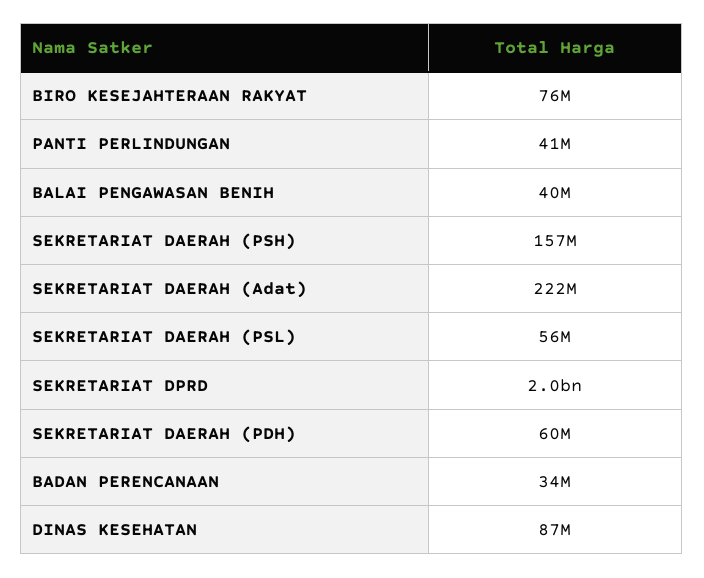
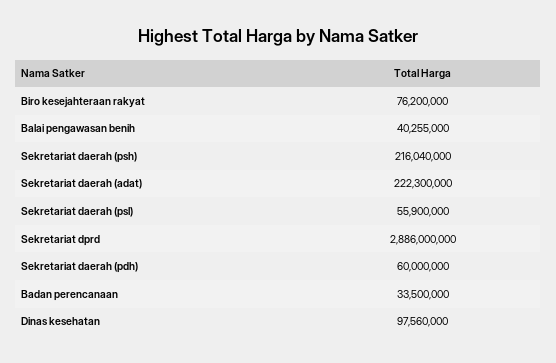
  {
    "BIRO KESEJAHTERAAN RAKYAT": 76200000,
-   "PANTI PERLINDUNGAN": 41000000,
    "BALAI PENGAWASAN BENIH": 40255000,
-   "SEKRETARIAT DAERAH (PSH)": 157000000,
+   "SEKRETARIAT DAERAH (PSH)": 216040000,
    "SEKRETARIAT DAERAH (Adat)": 222300000,
    "SEKRETARIAT DAERAH (PSL)": 55900000,
-   "SEKRETARIAT DPRD": 2000000000,
+   "SEKRETARIAT DPRD": 2886000000,
    "SEKRETARIAT DAERAH (PDH)": 60000000,
    "BADAN PERENCANAAN": 33500000,
-   "DINAS KESEHATAN": 87000000
+   "DINAS KESEHATAN": 97560000
  }

